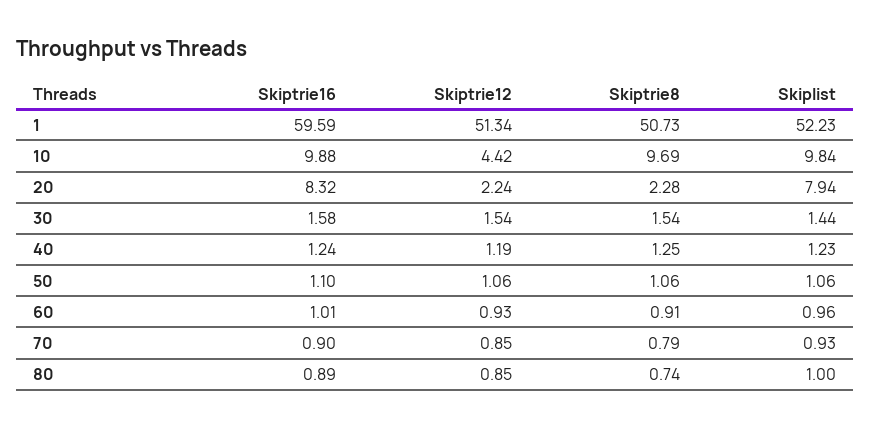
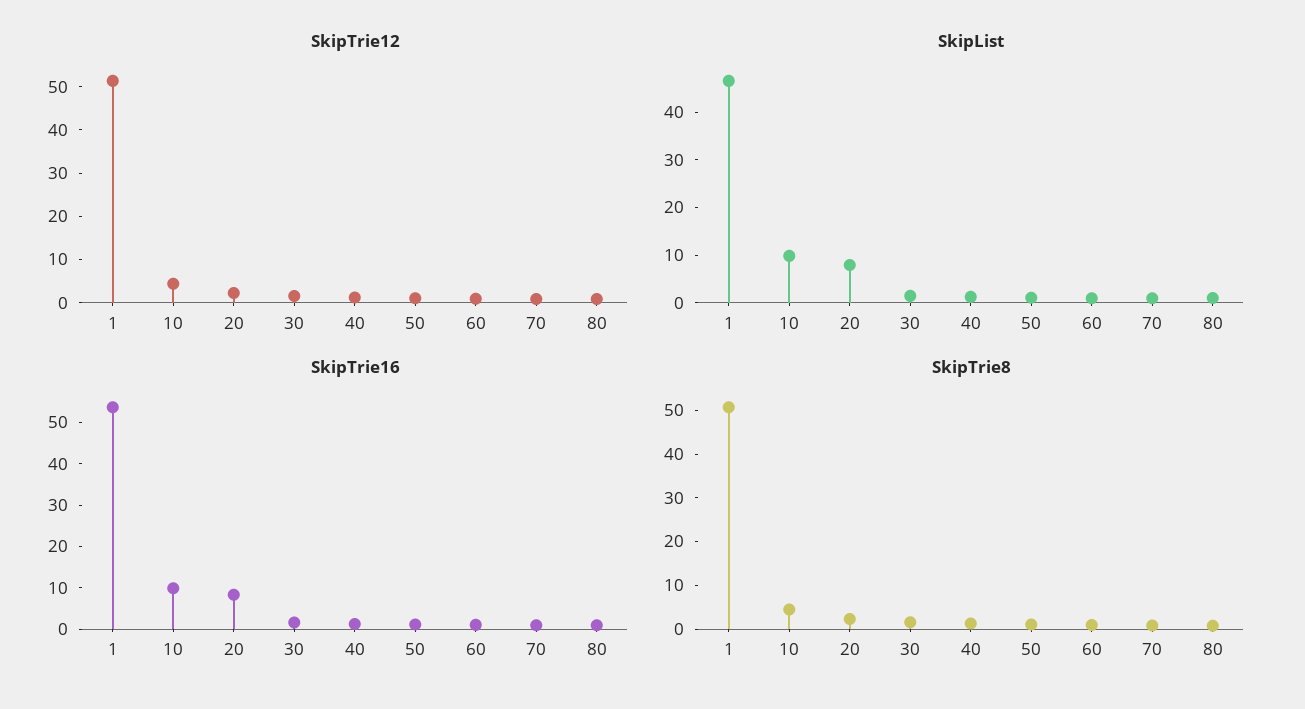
  {
    "Skiptrie16": {
-     "1": 59.59,
+     "1": 54,
      "10": 9.88,
      "20": 8.32,
      "30": 1.58,
      "40": 1.24,
      "50": 1.1,
      "60": 1.01,
      "70": 0.9,
      "80": 0.89
    },
    "Skiptrie12": {
      "1": 51.34,
      "10": 4.42,
      "20": 2.24,
      "30": 1.54,
      "40": 1.19,
      "50": 1.06,
      "60": 0.93,
      "70": 0.85,
      "80": 0.85
    },
    "Skiptrie8": {
      "1": 50.73,
-     "10": 9.69,
+     "10": 4,
      "20": 2.28,
      "30": 1.54,
      "40": 1.25,
      "50": 1.06,
      "60": 0.91,
      "70": 0.79,
      "80": 0.74
    },
    "Skiplist": {
-     "1": 52.23,
+     "1": 46,
      "10": 9.84,
      "20": 7.94,
      "30": 1.44,
      "40": 1.23,
      "50": 1.06,
      "60": 0.96,
      "70": 0.93,
      "80": 1
    }
  }

